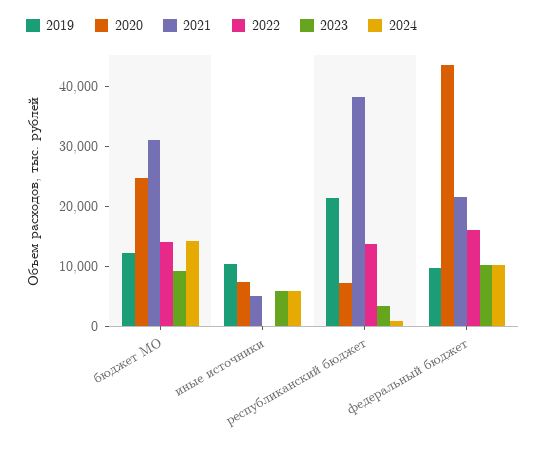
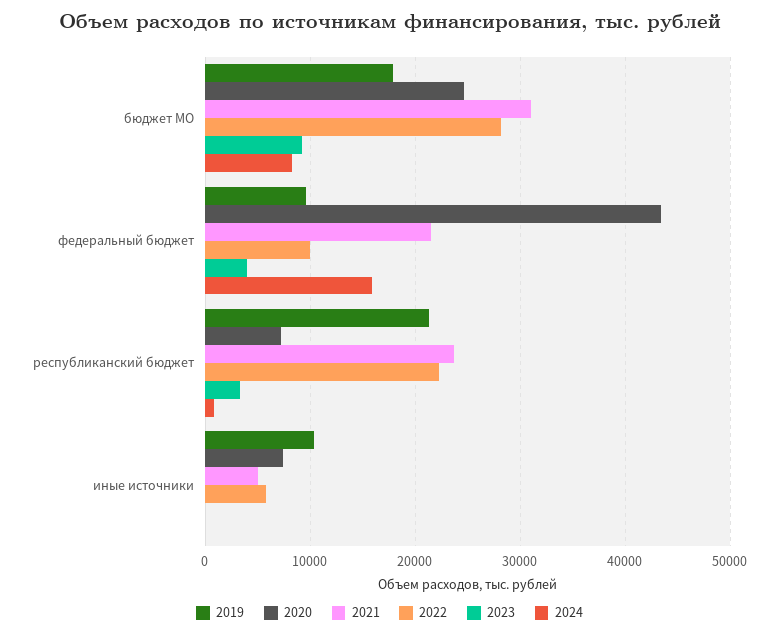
  {
    "2019": {
-     "бюджет МО": 12000,
+     "бюджет МО": 18000,
      "иные источники": 10000,
      "республиканский бюджет": 21000,
      "федеральный бюджет": 10000
    },
    "2020": {
      "бюджет МО": 25000,
      "иные источники": 7000,
      "республиканский бюджет": 7000,
      "федеральный бюджет": 43000
    },
    "2021": {
      "бюджет МО": 31000,
      "иные источники": 5000,
-     "республиканский бюджет": 38000,
+     "республиканский бюджет": 24000,
      "федеральный бюджет": 21000
    },
    "2022": {
-     "бюджет МО": 14000,
+     "бюджет МО": 28000,
-     "иные источники": 0,
+     "иные источники": 6000,
-     "республиканский бюджет": 14000,
+     "республиканский бюджет": 22000,
-     "федеральный бюджет": 16000
+     "федеральный бюджет": 10000
    },
    "2023": {
      "бюджет МО": 9000,
-     "иные источники": 6000,
+     "иные источники": 0,
      "республиканский бюджет": 3000,
-     "федеральный бюджет": 10000
+     "федеральный бюджет": 4000
    },
    "2024": {
-     "бюджет МО": 14000,
+     "бюджет МО": 8000,
-     "иные источники": 6000,
+     "иные источники": 0,
      "республиканский бюджет": 1000,
-     "федеральный бюджет": 10000
+     "федеральный бюджет": 16000
    }
  }

